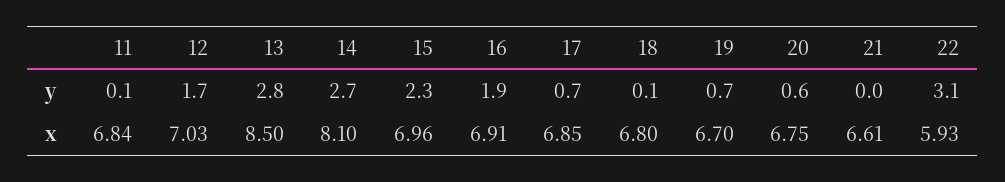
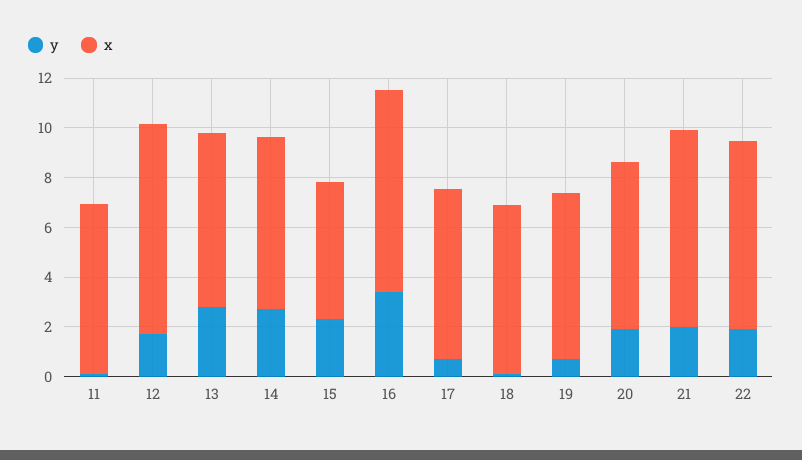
  {
    "y": {
      "11": 0.1,
      "12": 1.7,
      "13": 2.8,
      "14": 2.7,
      "15": 2.3,
-     "16": 1.9,
+     "16": 3.5,
      "17": 0.7,
      "18": 0.1,
      "19": 0.7,
-     "20": 0.6,
+     "20": 2,
-     "21": 0,
+     "21": 2,
-     "22": 3.1
+     "22": 2
    },
    "x": {
      "11": 6.84,
-     "12": 7.03,
+     "12": 8.5,
-     "13": 8.5,
+     "13": 7,
-     "14": 8.1,
+     "14": 7,
-     "15": 6.96,
+     "15": 5.5,
-     "16": 6.91,
+     "16": 8,
      "17": 6.85,
      "18": 6.8,
      "19": 6.7,
      "20": 6.75,
-     "21": 6.61,
+     "21": 8,
-     "22": 5.93
+     "22": 7.5
    }
  }

